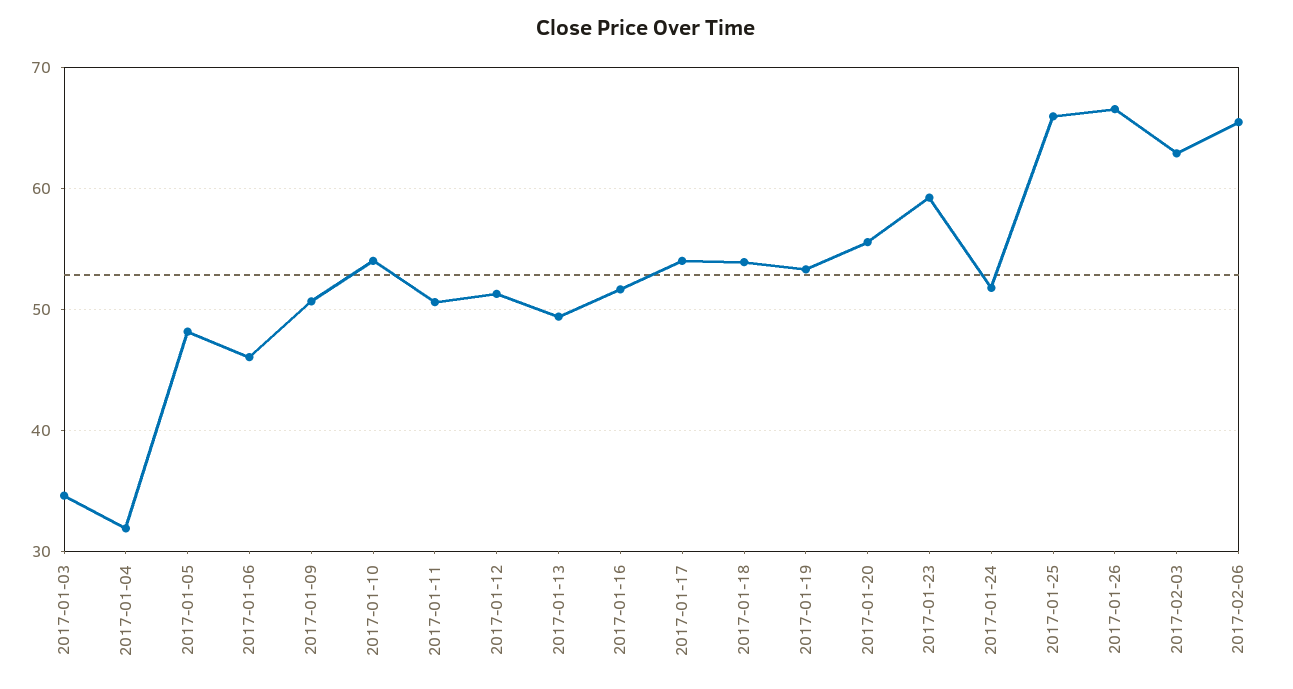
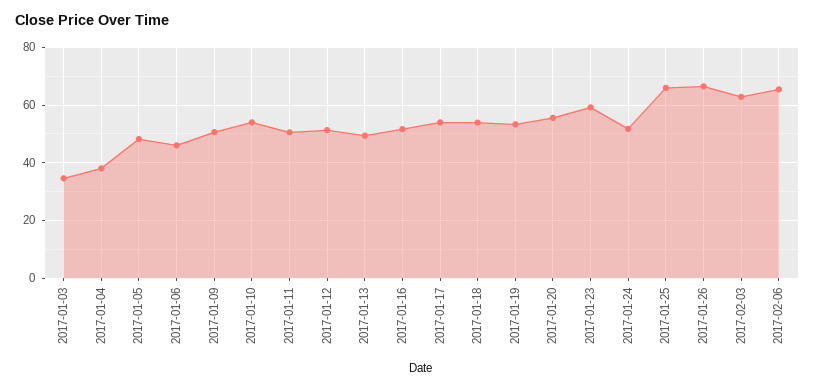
  {
    "2017-01-03": 35,
-   "2017-01-04": 32,
+   "2017-01-04": 37.5,
    "2017-01-05": 48,
    "2017-01-06": 46,
    "2017-01-09": 51,
    "2017-01-10": 54,
    "2017-01-11": 51,
    "2017-01-12": 51,
    "2017-01-13": 49,
    "2017-01-16": 52,
    "2017-01-17": 54,
    "2017-01-18": 54,
    "2017-01-19": 53,
    "2017-01-20": 56,
    "2017-01-23": 59,
    "2017-01-24": 52,
    "2017-01-25": 66,
    "2017-01-26": 67,
    "2017-02-03": 63,
    "2017-02-06": 65
  }

